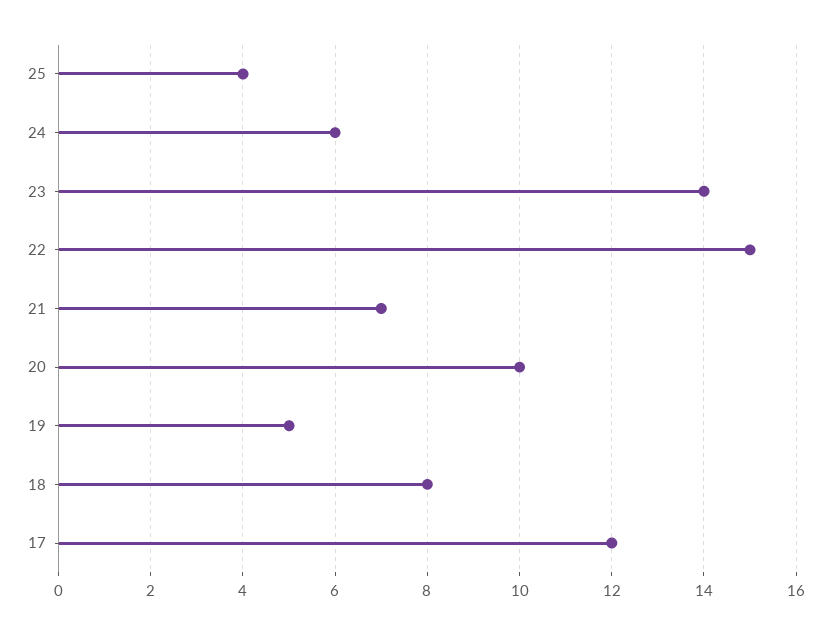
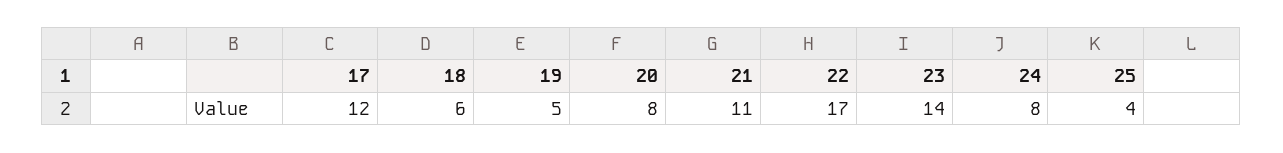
  {
    "25": 4,
-   "24": 6,
+   "24": 8,
    "23": 14,
-   "22": 15,
+   "22": 17,
-   "21": 7,
+   "21": 11,
-   "20": 10,
+   "20": 8,
    "19": 5,
-   "18": 8,
+   "18": 6,
    "17": 12
  }

